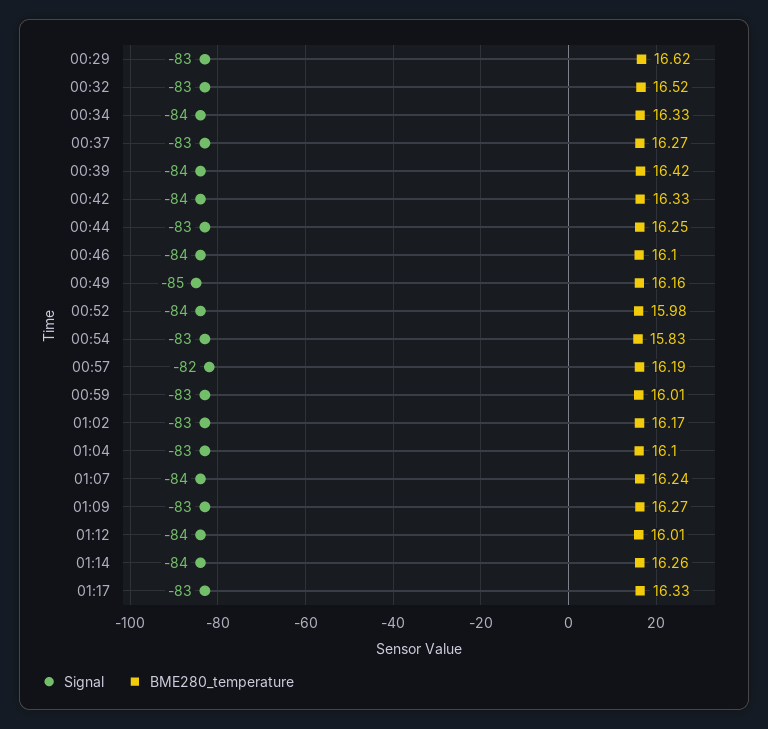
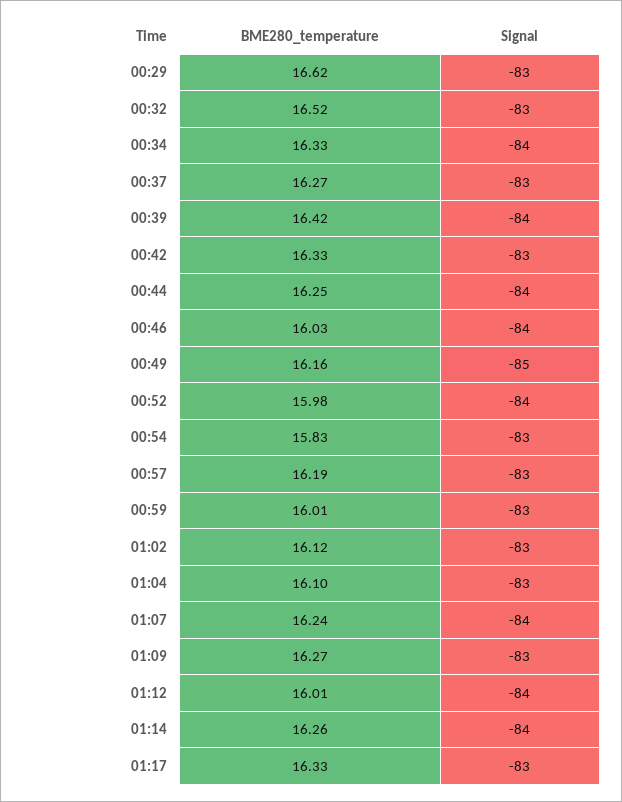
  {
    "Signal": {
      "00:29": -83,
      "00:32": -83,
      "00:34": -84,
      "00:37": -83,
      "00:39": -84,
-     "00:42": -84,
+     "00:42": -83,
-     "00:44": -83,
+     "00:44": -84,
      "00:46": -84,
      "00:49": -85,
      "00:52": -84,
      "00:54": -83,
-     "00:57": -82,
+     "00:57": -83,
      "00:59": -83,
      "01:02": -83,
      "01:04": -83,
      "01:07": -84,
      "01:09": -83,
      "01:12": -84,
      "01:14": -84,
      "01:17": -83
    },
    "BME280_temperature": {
      "00:29": 16.62,
      "00:32": 16.52,
      "00:34": 16.33,
      "00:37": 16.27,
      "00:39": 16.42,
      "00:42": 16.33,
      "00:44": 16.25,
-     "00:46": 16.1,
+     "00:46": 16.03,
      "00:49": 16.16,
      "00:52": 15.98,
      "00:54": 15.83,
      "00:57": 16.19,
      "00:59": 16.01,
-     "01:02": 16.17,
+     "01:02": 16.12,
      "01:04": 16.1,
      "01:07": 16.24,
      "01:09": 16.27,
      "01:12": 16.01,
      "01:14": 16.26,
      "01:17": 16.33
    }
  }

